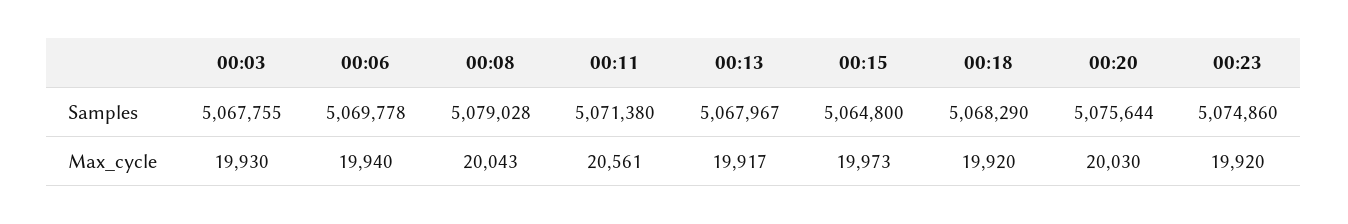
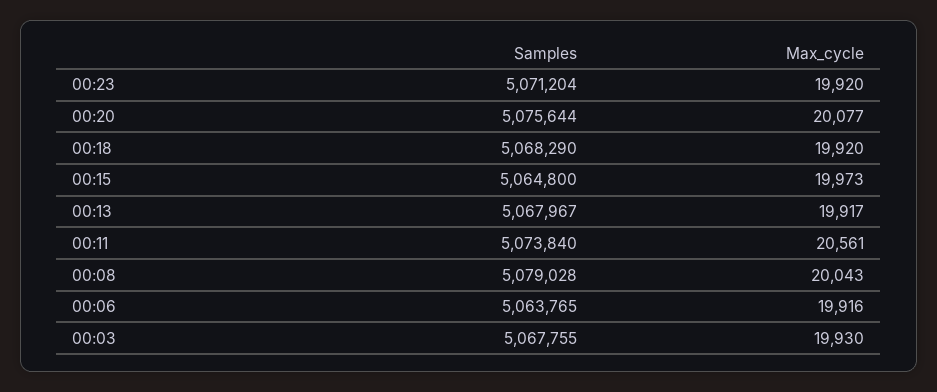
  {
    "00:03": {
      "Samples": 5067755,
      "Max_cycle": 19930
    },
    "00:06": {
-     "Samples": 5069778,
+     "Samples": 5063765,
-     "Max_cycle": 19940
+     "Max_cycle": 19916
    },
    "00:08": {
      "Samples": 5079028,
      "Max_cycle": 20043
    },
    "00:11": {
-     "Samples": 5071380,
+     "Samples": 5073840,
      "Max_cycle": 20561
    },
    "00:13": {
      "Samples": 5067967,
      "Max_cycle": 19917
    },
    "00:15": {
      "Samples": 5064800,
      "Max_cycle": 19973
    },
    "00:18": {
      "Samples": 5068290,
      "Max_cycle": 19920
    },
    "00:20": {
      "Samples": 5075644,
-     "Max_cycle": 20030
+     "Max_cycle": 20077
    },
    "00:23": {
-     "Samples": 5074860,
+     "Samples": 5071204,
      "Max_cycle": 19920
    }
  }

